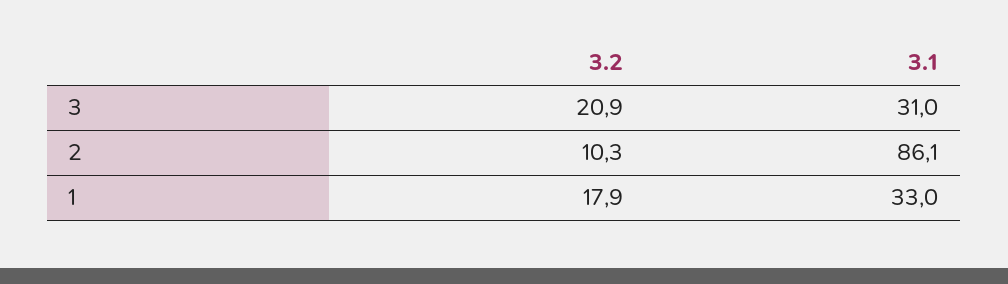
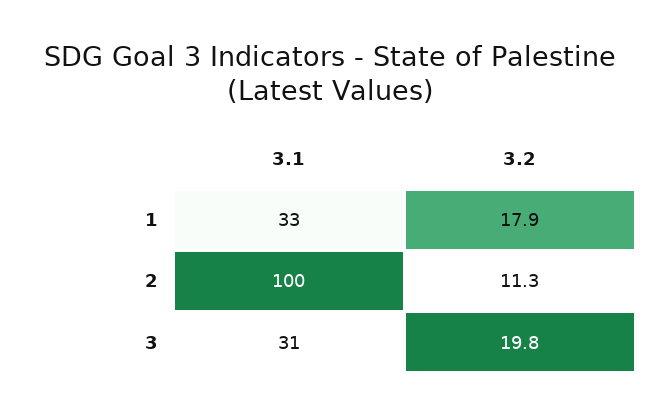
  {
    "3.2": {
-     "3": 20.9,
+     "3": 19.8,
-     "2": 10.3,
+     "2": 11.3,
      "1": 17.9
    },
    "3.1": {
      "3": 31,
-     "2": 86.1,
+     "2": 100,
      "1": 33
    }
  }

